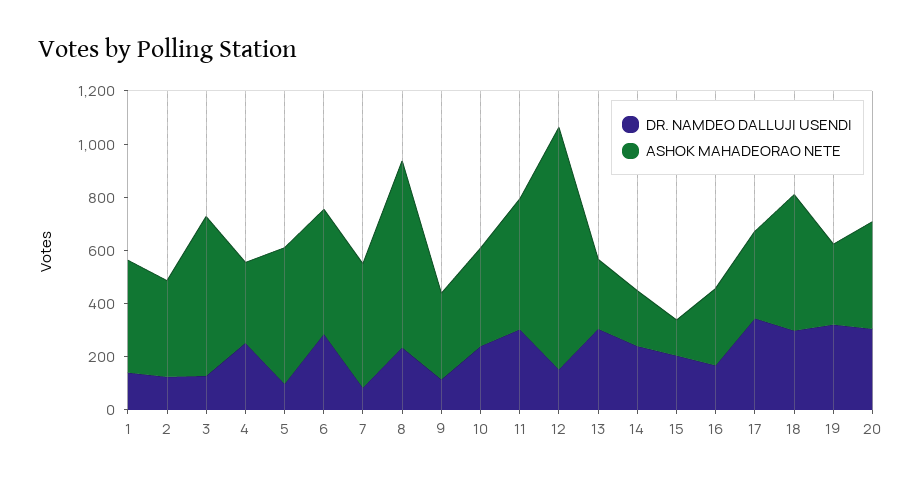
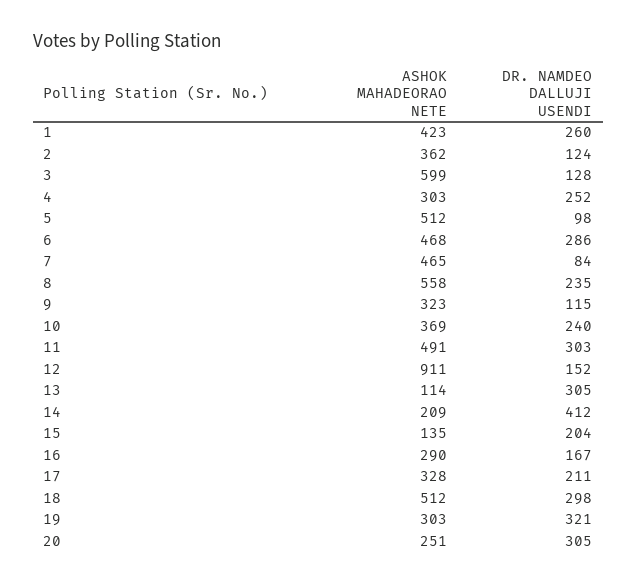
  {
    "DR. NAMDEO DALLUJI USENDI": {
-     "1": 150,
+     "1": 260,
      "2": 124,
      "3": 128,
      "4": 252,
      "5": 98,
      "6": 286,
      "7": 84,
      "8": 235,
      "9": 115,
      "10": 240,
      "11": 303,
      "12": 152,
      "13": 305,
-     "14": 250,
+     "14": 412,
      "15": 204,
      "16": 167,
-     "17": 350,
+     "17": 211,
      "18": 298,
      "19": 321,
      "20": 305
    },
    "ASHOK MAHADEORAO NETE": {
      "1": 423,
      "2": 362,
      "3": 599,
      "4": 303,
      "5": 512,
      "6": 468,
      "7": 465,
-     "8": 700,
+     "8": 558,
      "9": 323,
      "10": 369,
      "11": 491,
      "12": 911,
-     "13": 250,
+     "13": 114,
      "14": 209,
      "15": 135,
      "16": 290,
      "17": 328,
      "18": 512,
      "19": 303,
-     "20": 400
+     "20": 251
    }
  }

